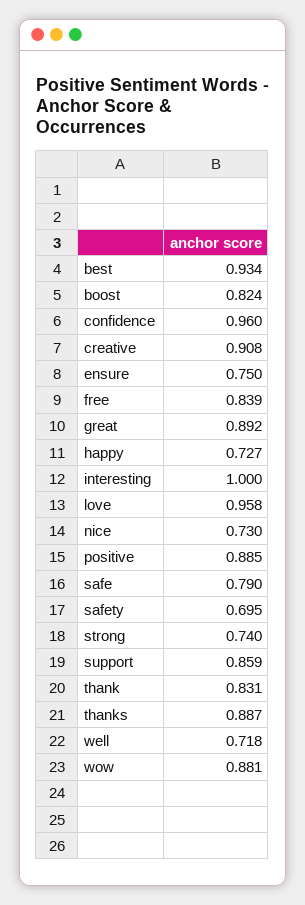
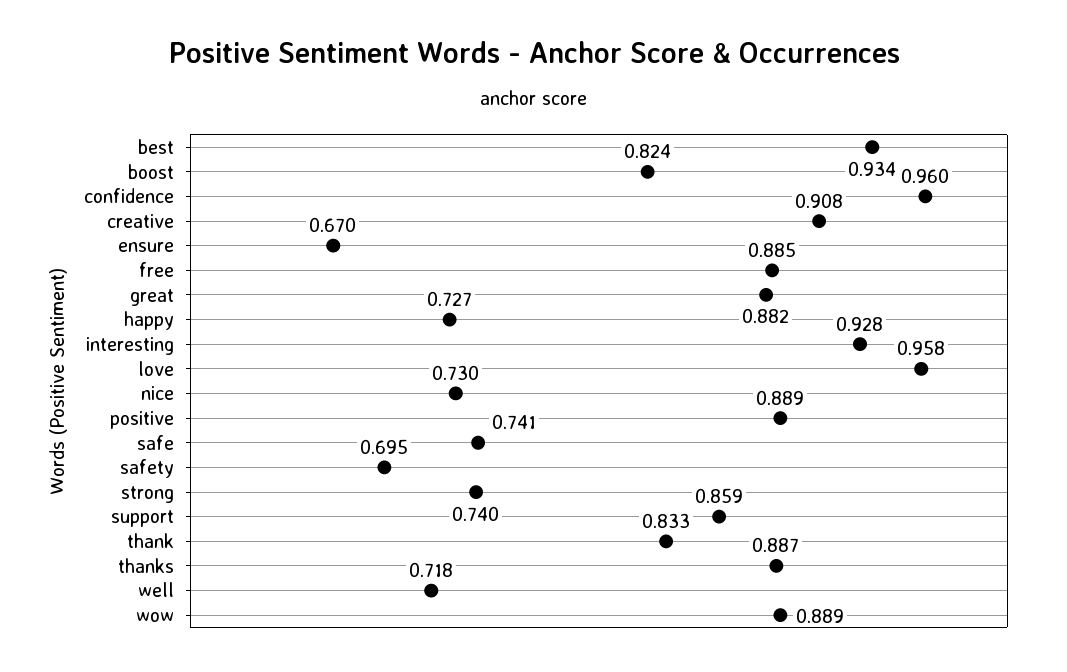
  {
    "best": 0.934,
    "boost": 0.824,
    "confidence": 0.96,
    "creative": 0.908,
-   "ensure": 0.75,
+   "ensure": 0.67,
-   "free": 0.839,
+   "free": 0.885,
-   "great": 0.892,
+   "great": 0.882,
    "happy": 0.727,
-   "interesting": 1,
+   "interesting": 0.928,
    "love": 0.958,
    "nice": 0.73,
-   "positive": 0.885,
+   "positive": 0.889,
-   "safe": 0.79,
+   "safe": 0.741,
    "safety": 0.695,
    "strong": 0.74,
    "support": 0.859,
-   "thank": 0.831,
+   "thank": 0.833,
    "thanks": 0.887,
    "well": 0.718,
-   "wow": 0.881
+   "wow": 0.889
  }

